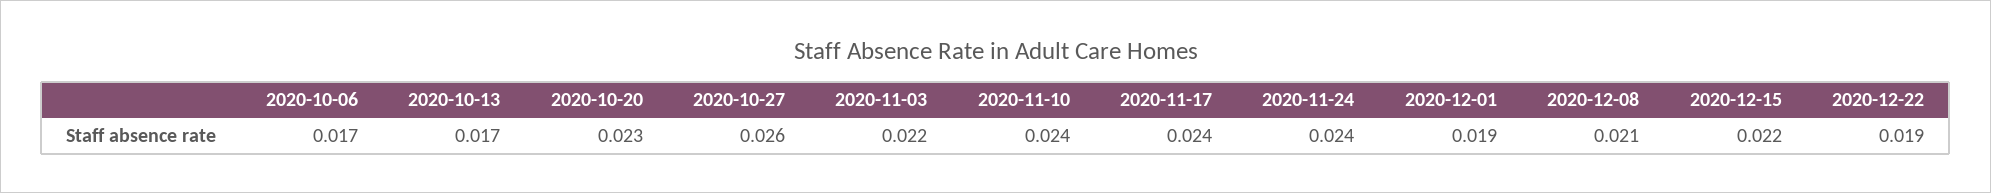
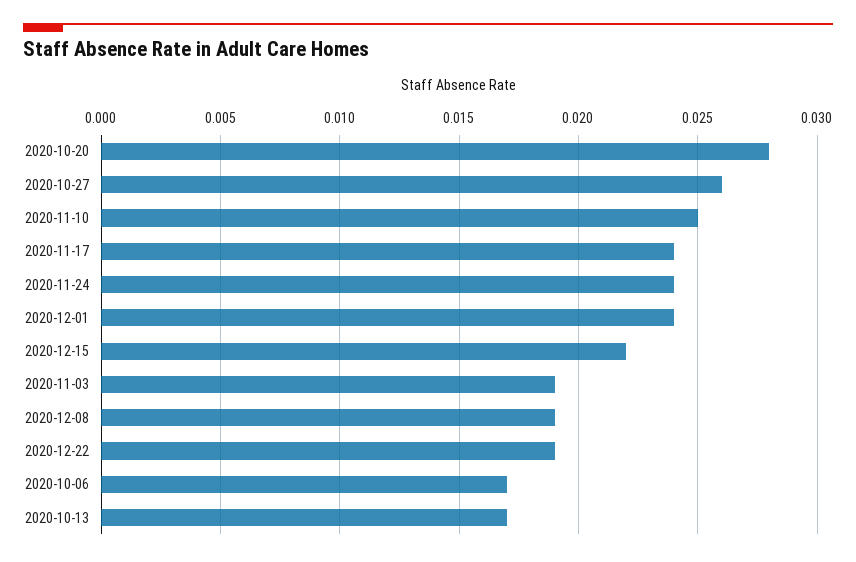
  {
    "2020-10-06": 0.017,
    "2020-10-13": 0.017,
-   "2020-10-20": 0.023,
+   "2020-10-20": 0.028,
    "2020-10-27": 0.026,
-   "2020-11-03": 0.022,
+   "2020-11-03": 0.019,
-   "2020-11-10": 0.024,
+   "2020-11-10": 0.025,
    "2020-11-17": 0.024,
    "2020-11-24": 0.024,
-   "2020-12-01": 0.019,
+   "2020-12-01": 0.024,
-   "2020-12-08": 0.021,
+   "2020-12-08": 0.019,
    "2020-12-15": 0.022,
    "2020-12-22": 0.019
  }

